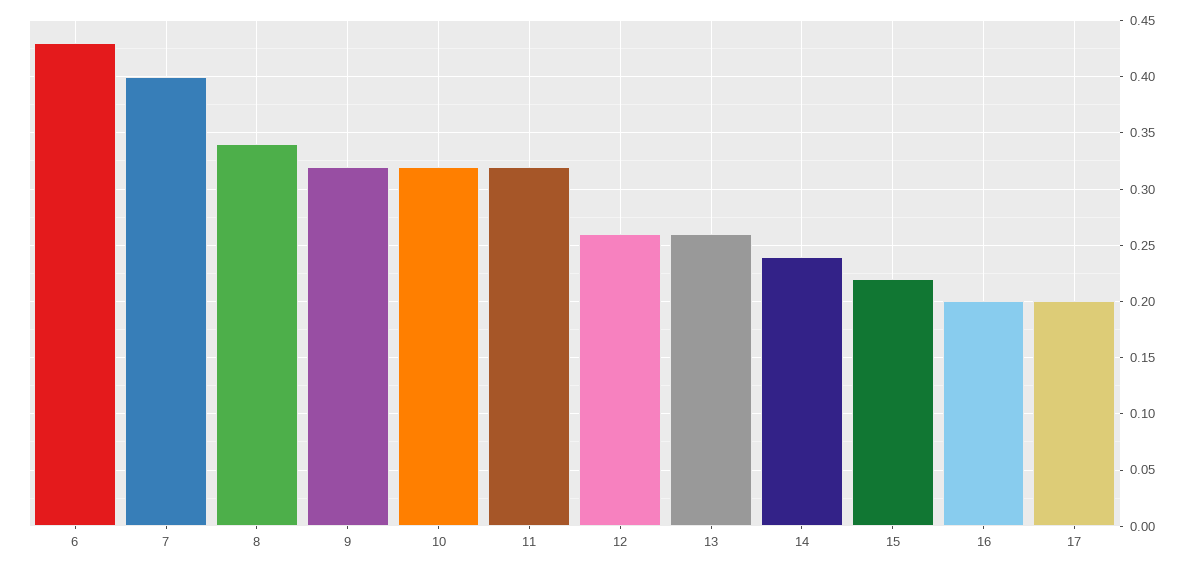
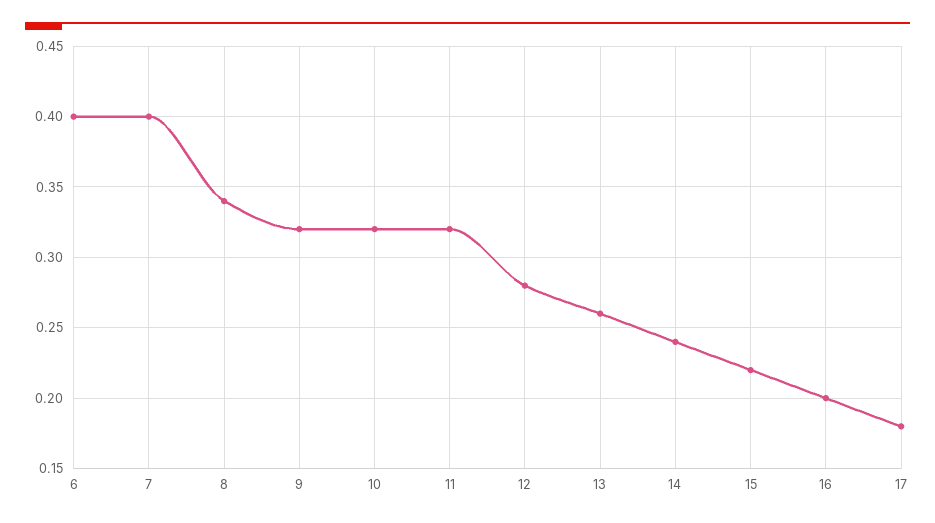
  {
-   "6": 0.43,
+   "6": 0.4,
    "7": 0.4,
    "8": 0.34,
    "9": 0.32,
    "10": 0.32,
    "11": 0.32,
-   "12": 0.26,
+   "12": 0.28,
    "13": 0.26,
    "14": 0.24,
    "15": 0.22,
    "16": 0.2,
-   "17": 0.2
+   "17": 0.18
  }

